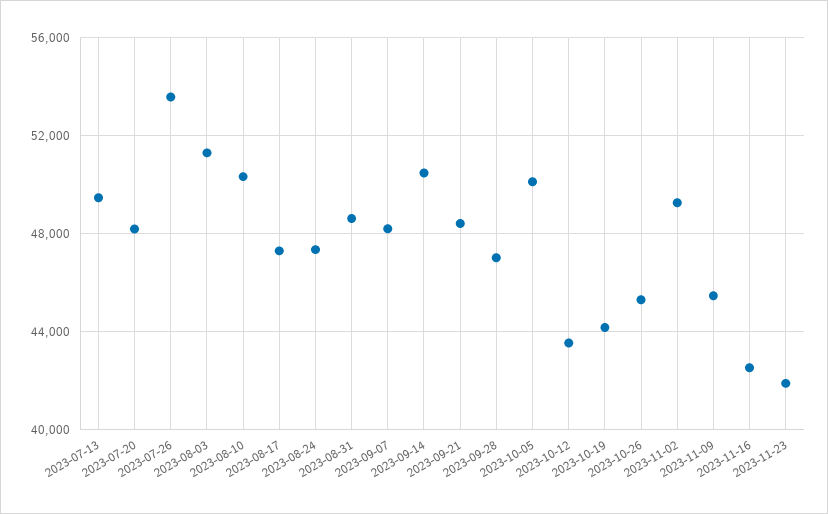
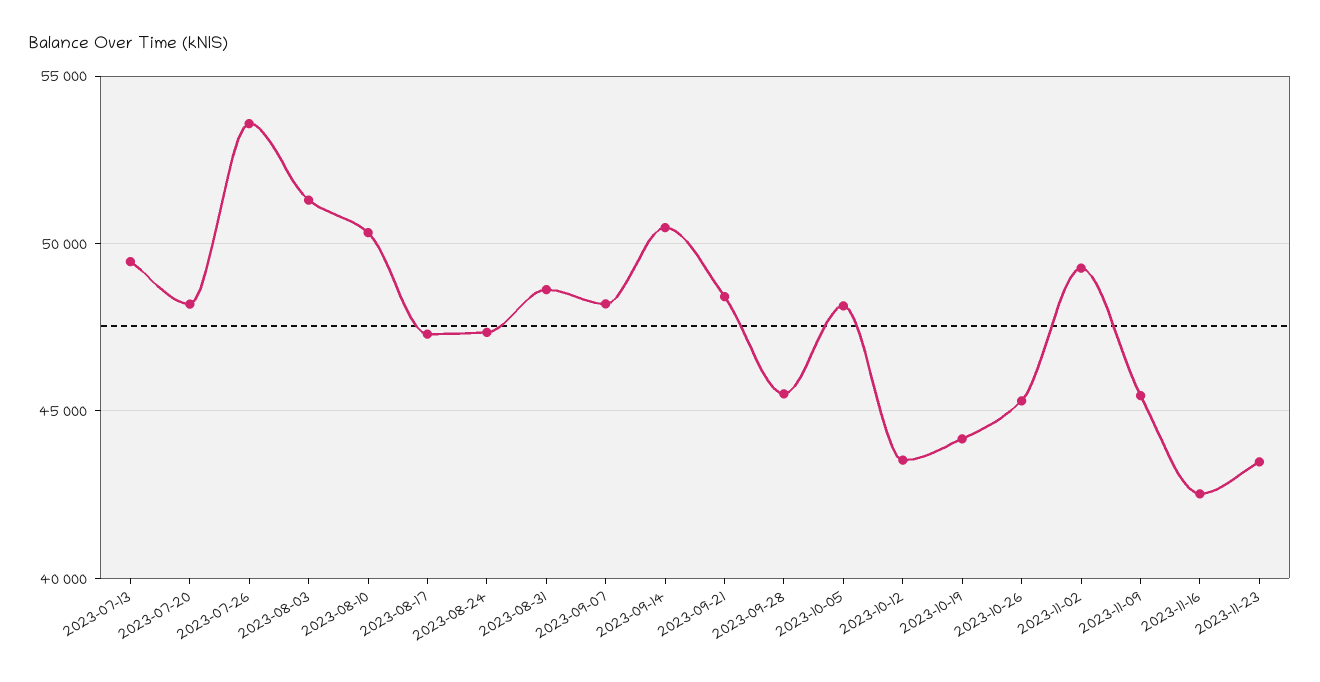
  {
    "2023-07-13": 49500,
    "2023-07-20": 48000,
    "2023-07-26": 53500,
    "2023-08-03": 51500,
    "2023-08-10": 50500,
    "2023-08-17": 47500,
    "2023-08-24": 47500,
    "2023-08-31": 48500,
    "2023-09-07": 48000,
    "2023-09-14": 50500,
    "2023-09-21": 48500,
-   "2023-09-28": 47000,
+   "2023-09-28": 45500,
-   "2023-10-05": 50000,
+   "2023-10-05": 48000,
    "2023-10-12": 43500,
    "2023-10-19": 44000,
    "2023-10-26": 45500,
    "2023-11-02": 49500,
    "2023-11-09": 45500,
    "2023-11-16": 42500,
-   "2023-11-23": 42000
+   "2023-11-23": 43500
  }

